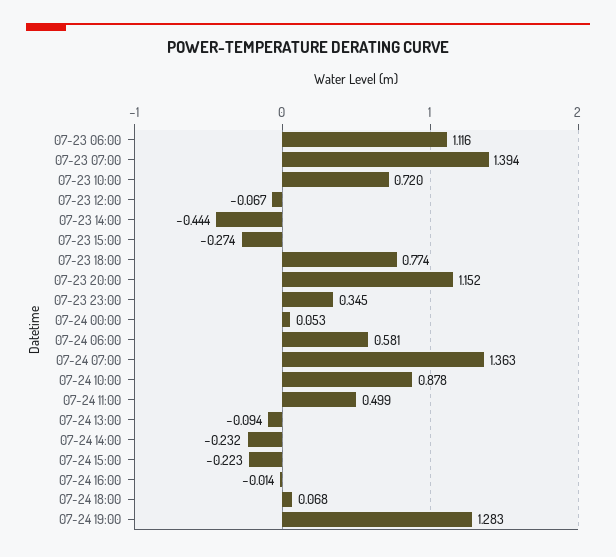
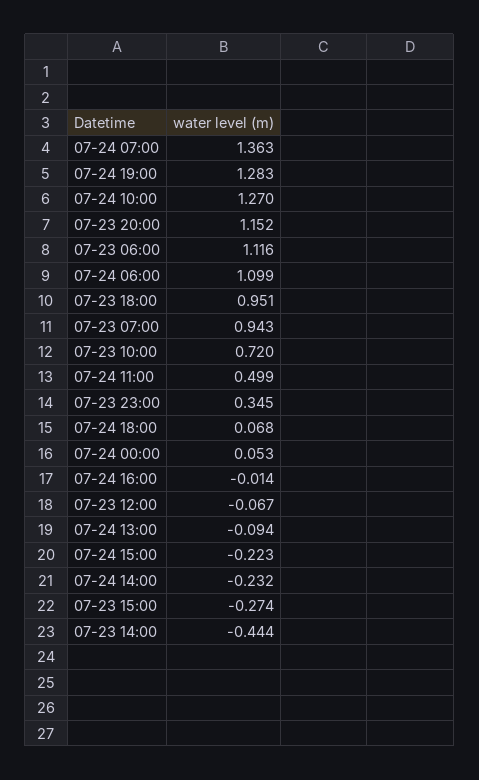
  {
    "07-23 06:00": 1.116,
-   "07-23 07:00": 1.394,
+   "07-23 07:00": 0.943,
    "07-23 10:00": 0.72,
    "07-23 12:00": -0.067,
    "07-23 14:00": -0.444,
    "07-23 15:00": -0.274,
-   "07-23 18:00": 0.774,
+   "07-23 18:00": 0.951,
    "07-23 20:00": 1.152,
    "07-23 23:00": 0.345,
    "07-24 00:00": 0.053,
-   "07-24 06:00": 0.581,
+   "07-24 06:00": 1.099,
    "07-24 07:00": 1.363,
-   "07-24 10:00": 0.878,
+   "07-24 10:00": 1.27,
    "07-24 11:00": 0.499,
    "07-24 13:00": -0.094,
    "07-24 14:00": -0.232,
    "07-24 15:00": -0.223,
    "07-24 16:00": -0.014,
    "07-24 18:00": 0.068,
    "07-24 19:00": 1.283
  }

